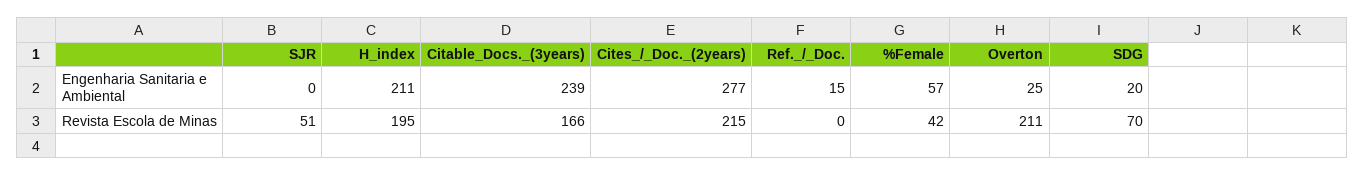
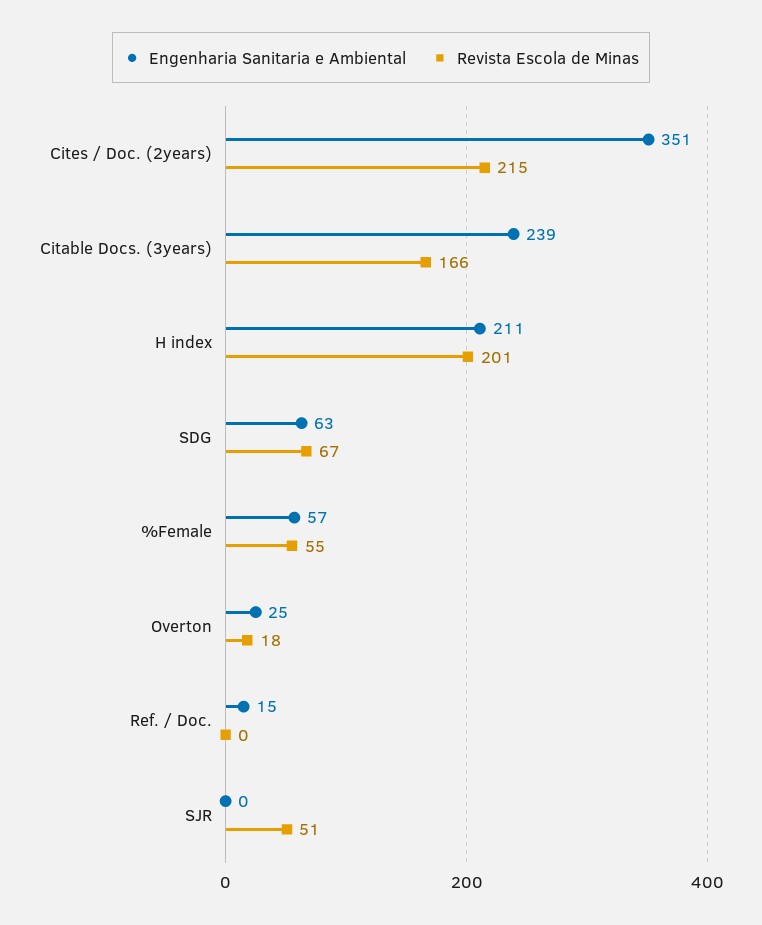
  {
    "Engenharia Sanitaria e Ambiental": {
      "SJR": 0,
      "H_index": 211,
      "Citable_Docs._(3years)": 239,
-     "Cites_/_Doc._(2years)": 277,
+     "Cites_/_Doc._(2years)": 351,
      "Ref._/_Doc.": 15,
      "%Female": 57,
      "Overton": 25,
-     "SDG": 20
+     "SDG": 63
    },
    "Revista Escola de Minas": {
      "SJR": 51,
-     "H_index": 195,
+     "H_index": 201,
      "Citable_Docs._(3years)": 166,
      "Cites_/_Doc._(2years)": 215,
      "Ref._/_Doc.": 0,
-     "%Female": 42,
+     "%Female": 55,
-     "Overton": 211,
+     "Overton": 18,
-     "SDG": 70
+     "SDG": 67
    }
  }

